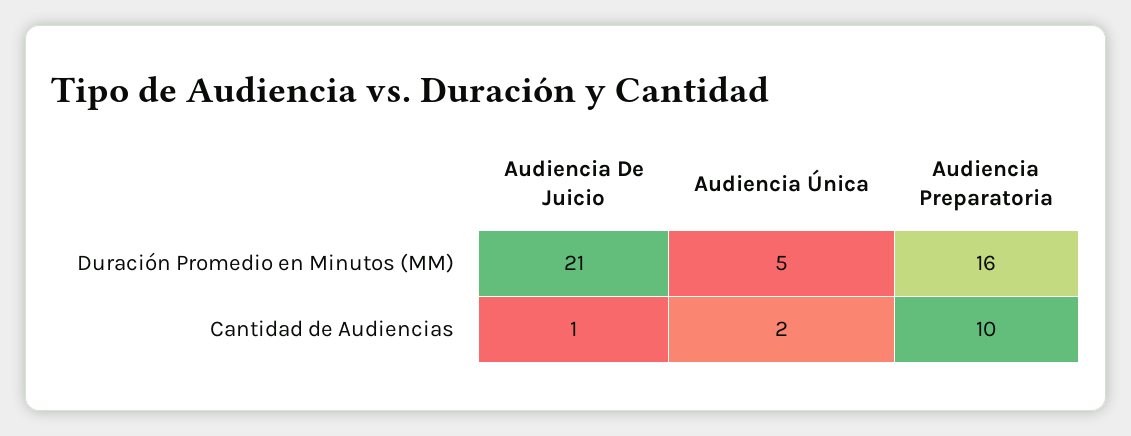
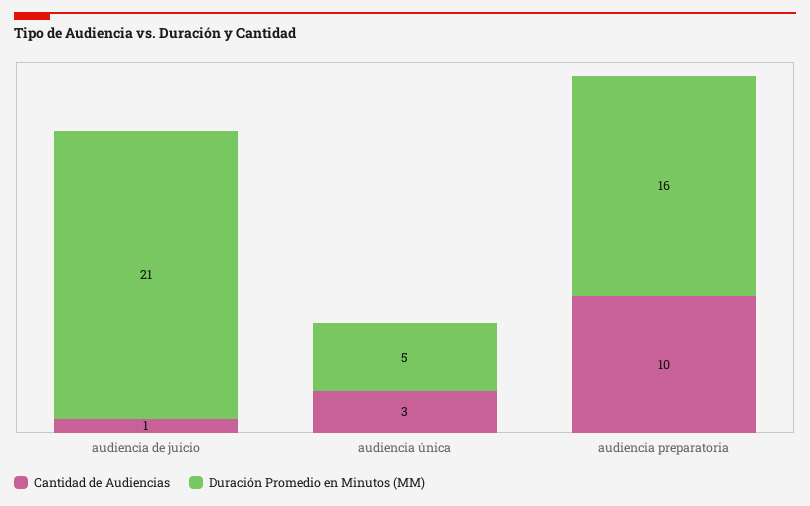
  {
    "Duración Promedio en Minutos (MM)": {
      "Audiencia De Juicio": 21,
      "Audiencia Única": 5,
      "Audiencia Preparatoria": 16
    },
    "Cantidad de Audiencias": {
      "Audiencia De Juicio": 1,
-     "Audiencia Única": 2,
+     "Audiencia Única": 3,
      "Audiencia Preparatoria": 10
    }
  }

